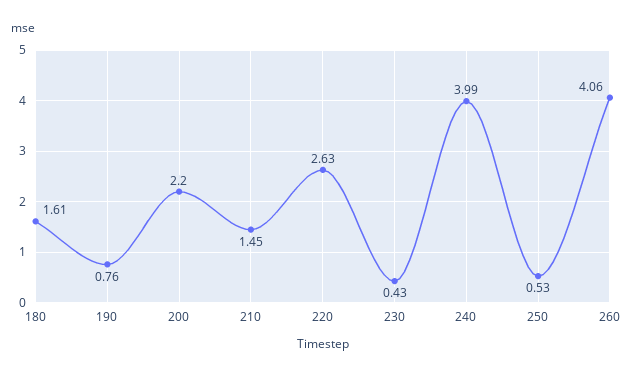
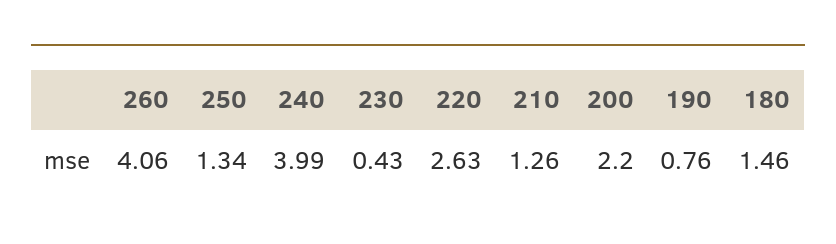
  {
-   "180": 1.61,
+   "180": 1.46,
    "190": 0.76,
    "200": 2.2,
-   "210": 1.45,
+   "210": 1.26,
    "220": 2.63,
    "230": 0.43,
    "240": 3.99,
-   "250": 0.53,
+   "250": 1.34,
    "260": 4.06
  }

